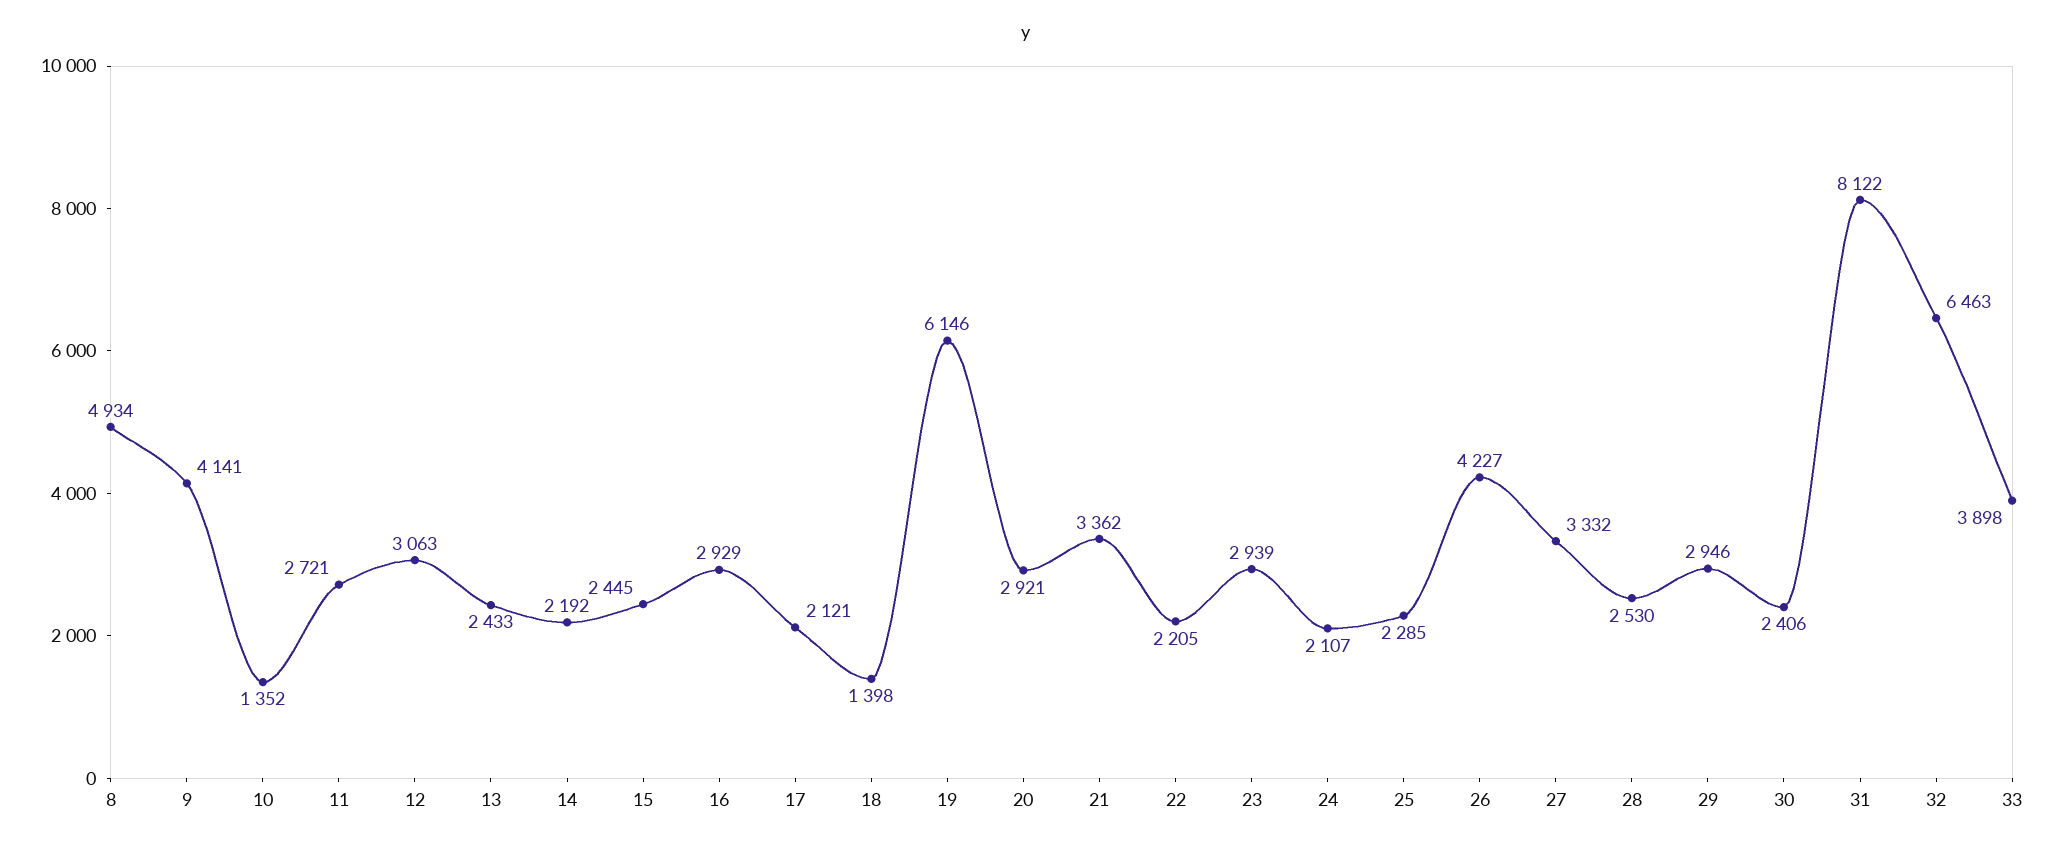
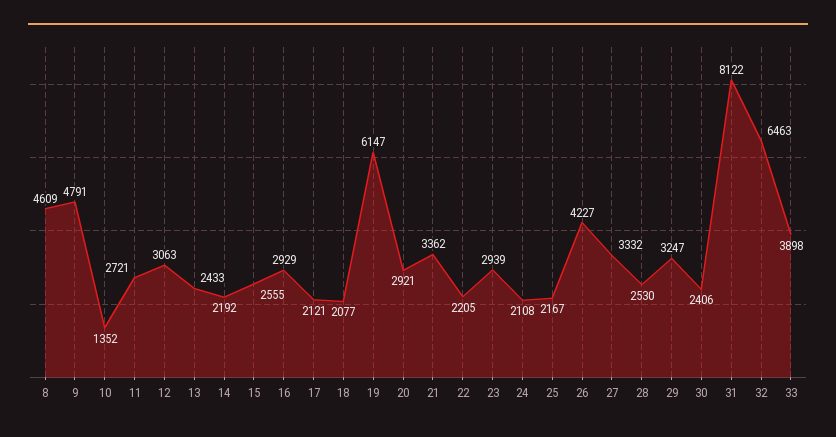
  {
-   "8": 4934,
+   "8": 4609,
-   "9": 4141,
+   "9": 4791,
    "10": 1352,
    "11": 2721,
    "12": 3063,
    "13": 2433,
    "14": 2192,
-   "15": 2445,
+   "15": 2555,
    "16": 2929,
    "17": 2121,
-   "18": 1398,
+   "18": 2077,
-   "19": 6146,
+   "19": 6147,
    "20": 2921,
    "21": 3362,
    "22": 2205,
    "23": 2939,
-   "24": 2107,
+   "24": 2108,
-   "25": 2285,
+   "25": 2167,
    "26": 4227,
    "27": 3332,
    "28": 2530,
-   "29": 2946,
+   "29": 3247,
    "30": 2406,
    "31": 8122,
    "32": 6463,
    "33": 3898
  }

